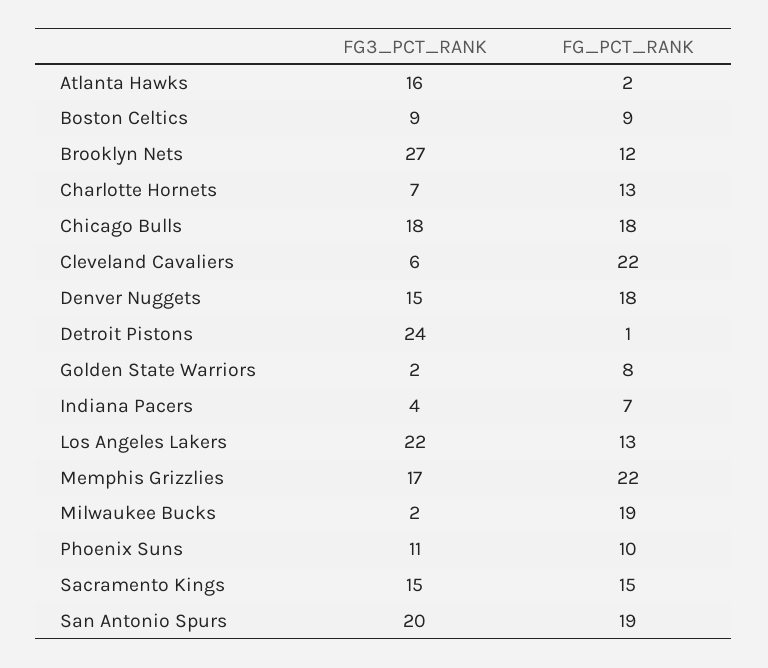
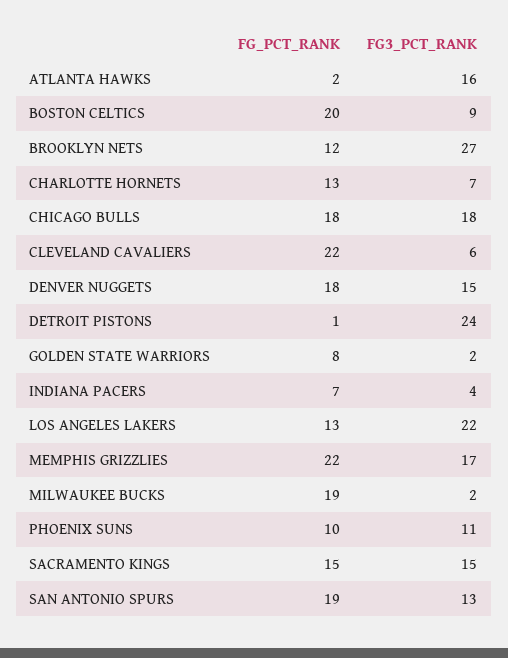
  {
    "FG3_PCT_RANK": {
      "Atlanta Hawks": 16,
      "Boston Celtics": 9,
      "Brooklyn Nets": 27,
      "Charlotte Hornets": 7,
      "Chicago Bulls": 18,
      "Cleveland Cavaliers": 6,
      "Denver Nuggets": 15,
      "Detroit Pistons": 24,
      "Golden State Warriors": 2,
      "Indiana Pacers": 4,
      "Los Angeles Lakers": 22,
      "Memphis Grizzlies": 17,
      "Milwaukee Bucks": 2,
      "Phoenix Suns": 11,
      "Sacramento Kings": 15,
-     "San Antonio Spurs": 20
+     "San Antonio Spurs": 13
    },
    "FG_PCT_RANK": {
      "Atlanta Hawks": 2,
-     "Boston Celtics": 9,
+     "Boston Celtics": 20,
      "Brooklyn Nets": 12,
      "Charlotte Hornets": 13,
      "Chicago Bulls": 18,
      "Cleveland Cavaliers": 22,
      "Denver Nuggets": 18,
      "Detroit Pistons": 1,
      "Golden State Warriors": 8,
      "Indiana Pacers": 7,
      "Los Angeles Lakers": 13,
      "Memphis Grizzlies": 22,
      "Milwaukee Bucks": 19,
      "Phoenix Suns": 10,
      "Sacramento Kings": 15,
      "San Antonio Spurs": 19
    }
  }

